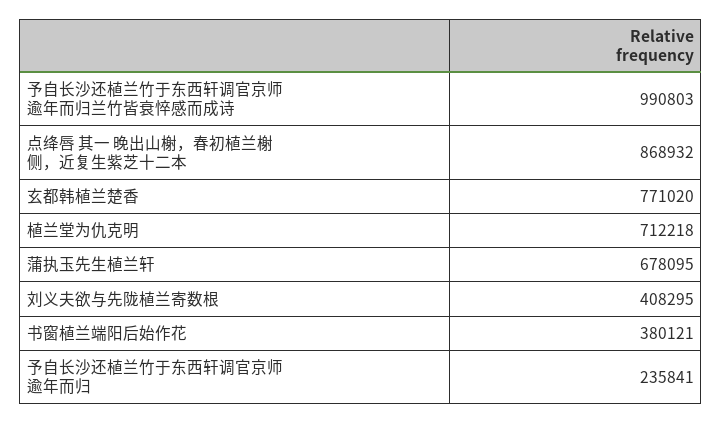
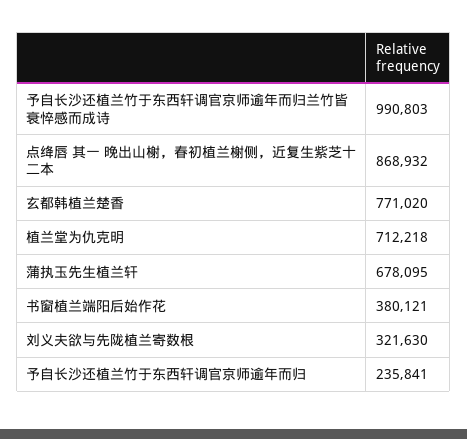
  {
    "予自长沙还植兰竹于东西轩调官京师逾年而归兰竹皆衰悴感而成诗": 990803,
    "点绛唇 其一 晚出山榭，春初植兰榭侧，近复生紫芝十二本": 868932,
    "玄都韩植兰楚香": 771020,
    "植兰堂为仇克明": 712218,
    "蒲执玉先生植兰轩": 678095,
-   "刘义夫欲与先陇植兰寄数根": 408295,
+   "刘义夫欲与先陇植兰寄数根": 321630,
    "书窗植兰端阳后始作花": 380121,
    "予自长沙还植兰竹于东西轩调官京师逾年而归": 235841
  }

